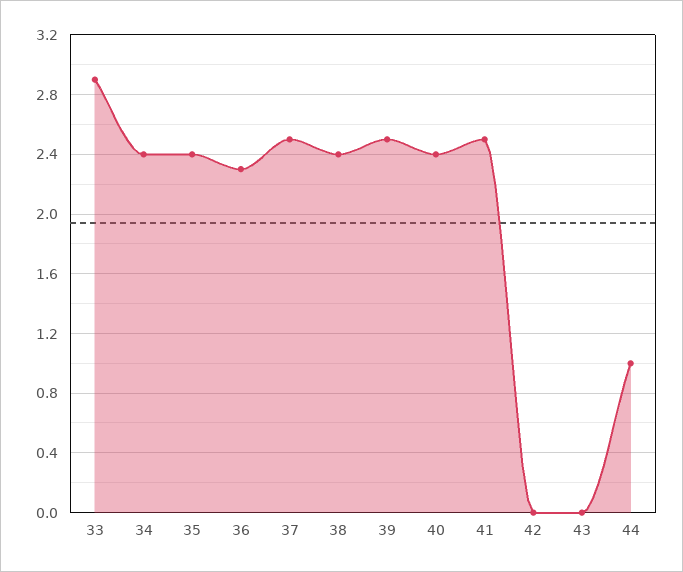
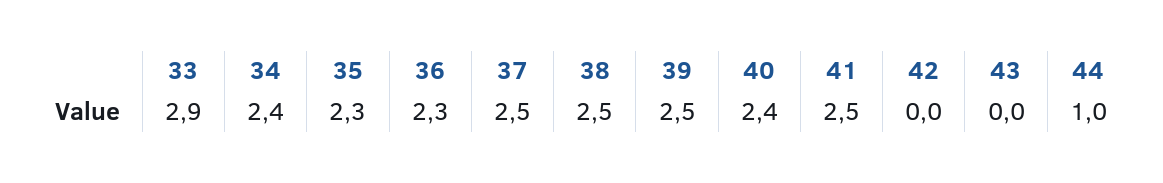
  {
    "33": 2.9,
    "34": 2.4,
-   "35": 2.4,
+   "35": 2.3,
    "36": 2.3,
    "37": 2.5,
-   "38": 2.4,
+   "38": 2.5,
    "39": 2.5,
    "40": 2.4,
    "41": 2.5,
    "42": 0,
    "43": 0,
    "44": 1
  }

